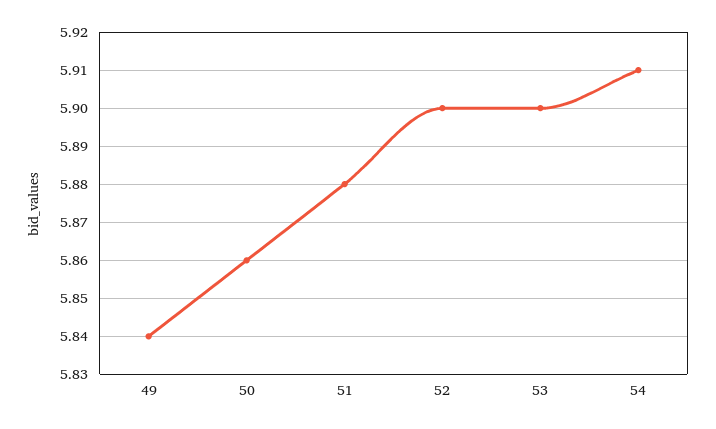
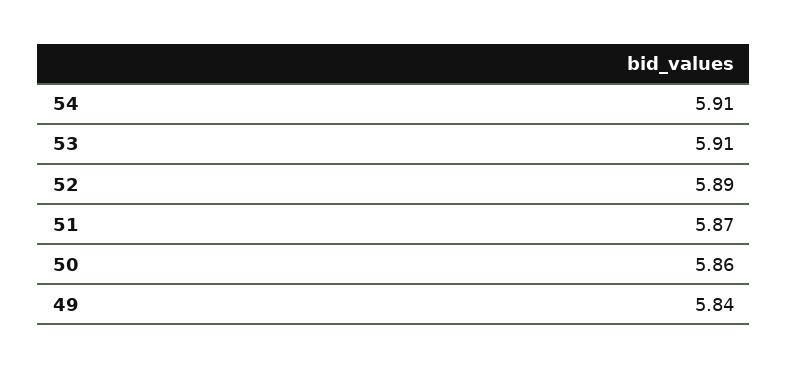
  {
    "49": 5.84,
    "50": 5.86,
-   "51": 5.88,
+   "51": 5.87,
-   "52": 5.9,
+   "52": 5.89,
-   "53": 5.9,
+   "53": 5.91,
    "54": 5.91
  }

